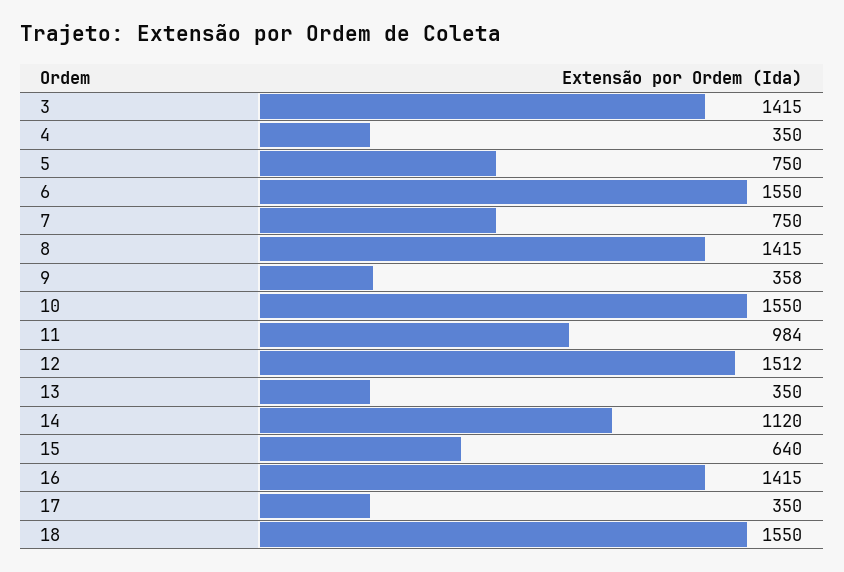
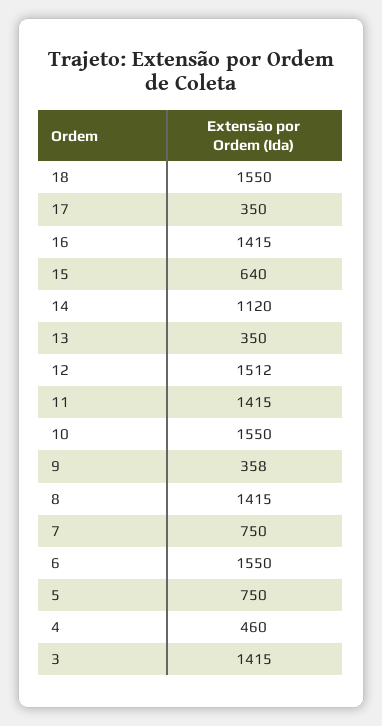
  {
    "3": 1415,
-   "4": 350,
+   "4": 460,
    "5": 750,
    "6": 1550,
    "7": 750,
    "8": 1415,
    "9": 358,
    "10": 1550,
-   "11": 984,
+   "11": 1415,
    "12": 1512,
    "13": 350,
    "14": 1120,
    "15": 640,
    "16": 1415,
    "17": 350,
    "18": 1550
  }

